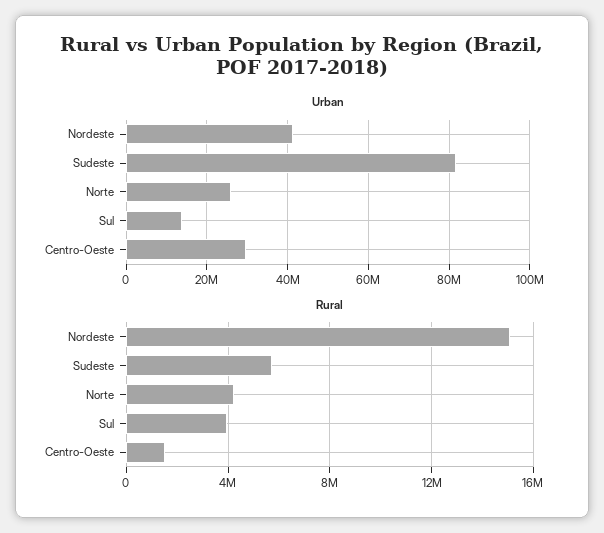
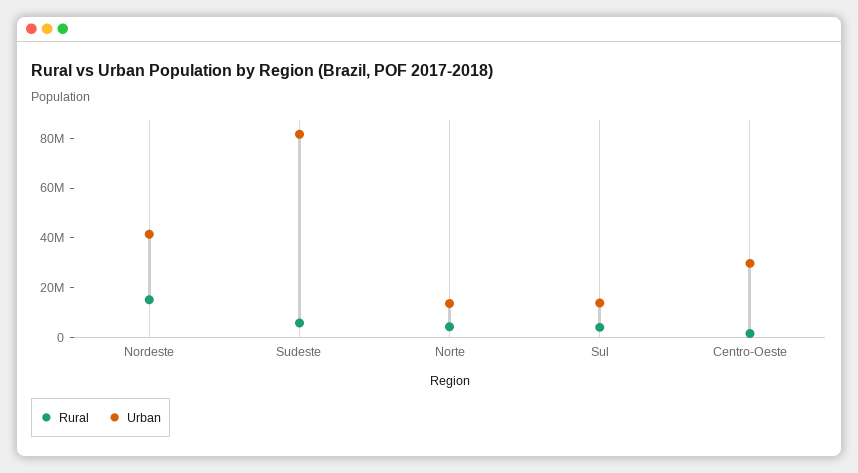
  {
    "Urban": {
      "Nordeste": 42000000,
      "Sudeste": 82000000,
-     "Norte": 26000000,
+     "Norte": 15000000,
      "Sul": 14000000,
      "Centro-Oeste": 30000000
    },
    "Rural": {
      "Nordeste": 15000000,
      "Sudeste": 5500000,
      "Norte": 4000000,
      "Sul": 4000000,
      "Centro-Oeste": 1500000
    }
  }

